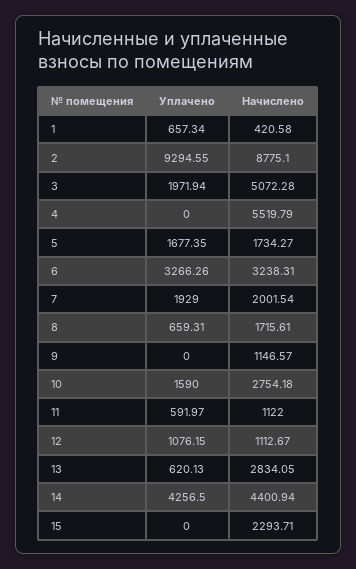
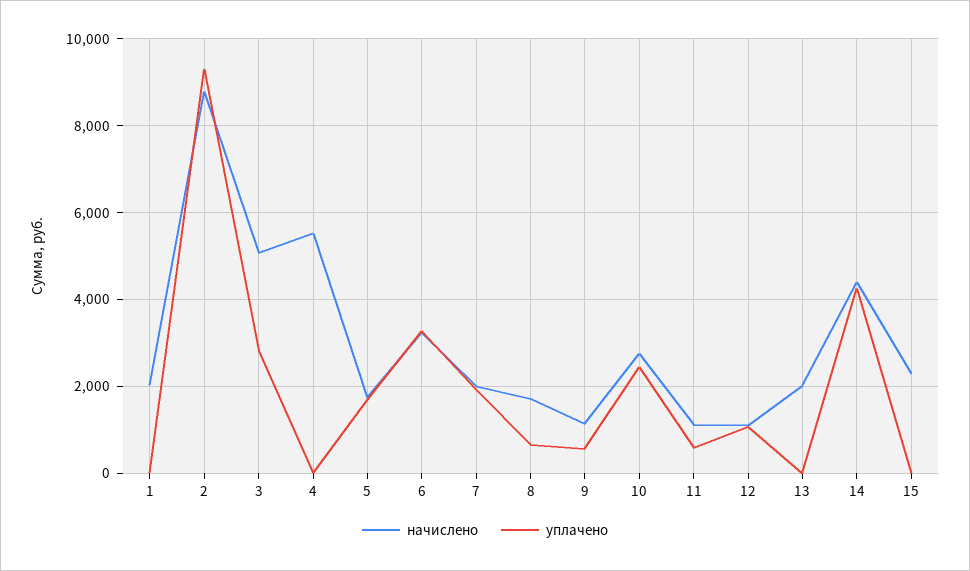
  {
    "Уплачено": {
-     "1": 657.34,
+     "1": 0,
      "2": 9294.55,
-     "3": 1971.94,
+     "3": 2800,
      "4": 0,
      "5": 1677.35,
      "6": 3266.26,
      "7": 1929,
      "8": 659.31,
-     "9": 0,
+     "9": 600,
-     "10": 1590,
+     "10": 2400,
      "11": 591.97,
      "12": 1076.15,
-     "13": 620.13,
+     "13": 0,
      "14": 4256.5,
      "15": 0
    },
    "Начислено": {
-     "1": 420.58,
+     "1": 2000,
      "2": 8775.1,
      "3": 5072.28,
      "4": 5519.79,
      "5": 1734.27,
      "6": 3238.31,
      "7": 2001.54,
      "8": 1715.61,
      "9": 1146.57,
      "10": 2754.18,
      "11": 1122,
      "12": 1112.67,
-     "13": 2834.05,
+     "13": 2000,
      "14": 4400.94,
      "15": 2293.71
    }
  }

